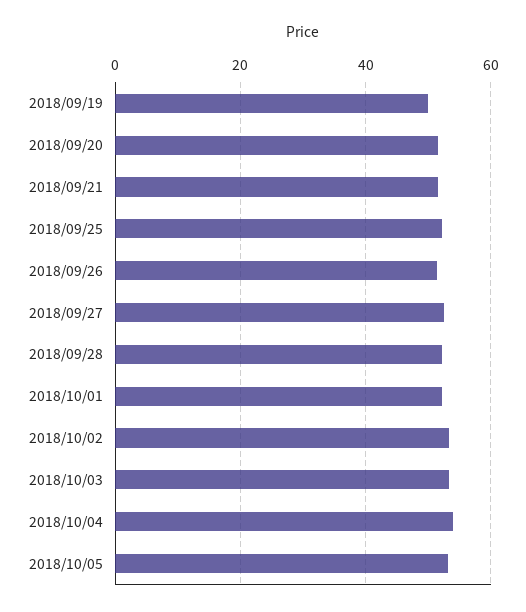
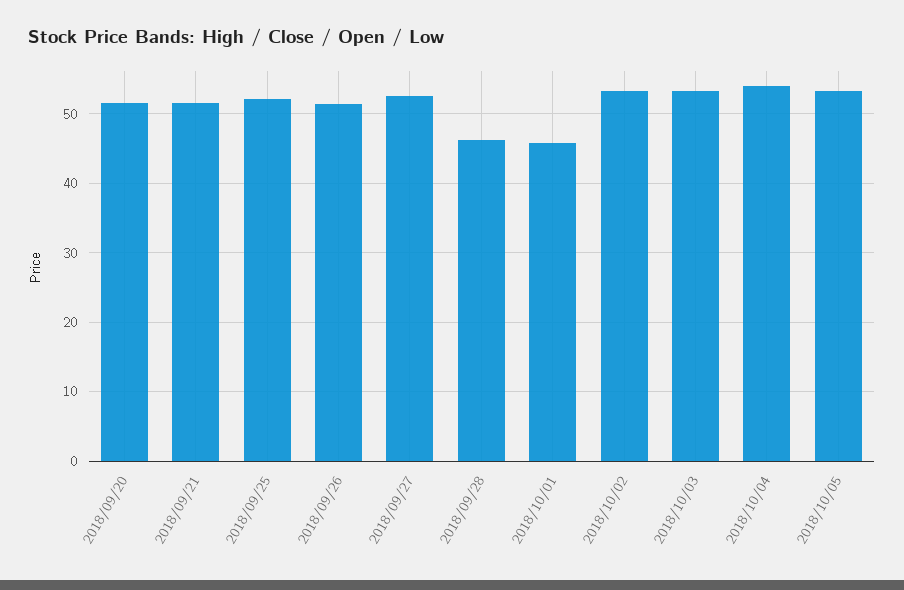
  {
-   "2018/09/19": 50,
    "2018/09/20": 52,
    "2018/09/21": 52,
    "2018/09/25": 52,
    "2018/09/26": 51,
    "2018/09/27": 53,
-   "2018/09/28": 52,
+   "2018/09/28": 46,
-   "2018/10/01": 52,
+   "2018/10/01": 46,
    "2018/10/02": 53,
    "2018/10/03": 53,
    "2018/10/04": 54,
    "2018/10/05": 53
  }

